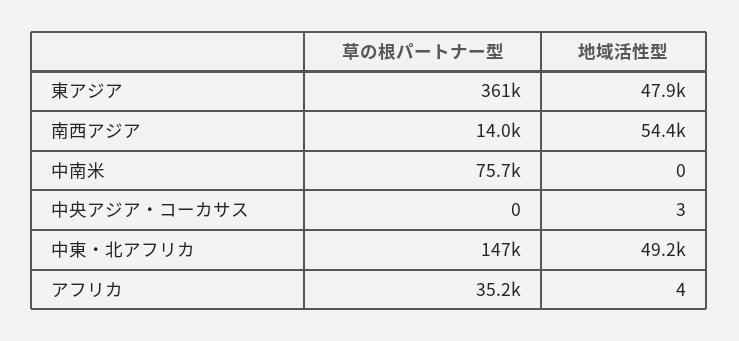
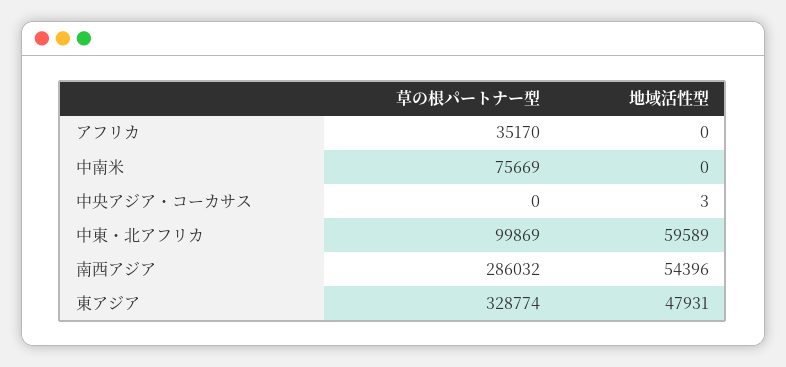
  {
    "草の根パートナー型": {
-     "東アジア": 361000,
+     "東アジア": 328774,
-     "南西アジア": 14000,
+     "南西アジア": 286032,
      "中南米": 75669,
      "中央アジア・コーカサス": 0,
-     "中東・北アフリカ": 147000,
+     "中東・北アフリカ": 99869,
      "アフリカ": 35170
    },
    "地域活性型": {
      "東アジア": 47931,
      "南西アジア": 54396,
      "中南米": 0,
      "中央アジア・コーカサス": 3,
-     "中東・北アフリカ": 49200,
+     "中東・北アフリカ": 59589,
-     "アフリカ": 4
+     "アフリカ": 0
    }
  }

